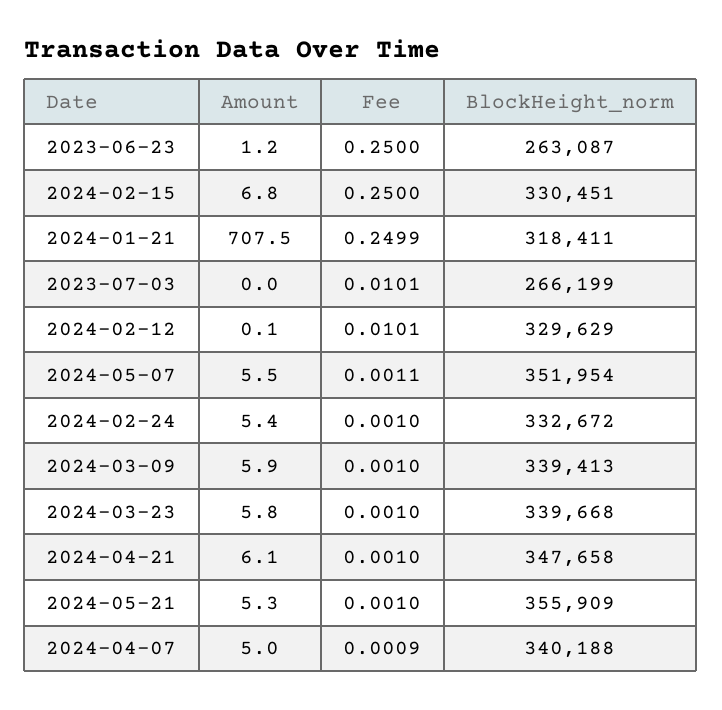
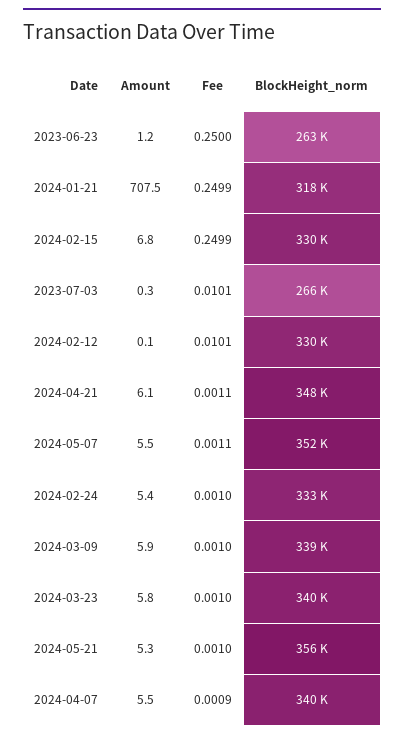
  {
    "Amount": {
      "2023-06-23": 1.2,
      "2024-02-15": 6.8,
      "2024-01-21": 707.5,
-     "2023-07-03": 0,
+     "2023-07-03": 0.3,
      "2024-02-12": 0.1,
      "2024-05-07": 5.5,
      "2024-02-24": 5.4,
      "2024-03-09": 5.9,
      "2024-03-23": 5.8,
      "2024-04-21": 6.1,
      "2024-05-21": 5.3,
-     "2024-04-07": 5
+     "2024-04-07": 5.5
    },
    "Fee": {
      "2023-06-23": 0.25,
-     "2024-02-15": 0.25,
+     "2024-02-15": 0.2499,
      "2024-01-21": 0.2499,
      "2023-07-03": 0.0101,
      "2024-02-12": 0.0101,
      "2024-05-07": 0.0011,
      "2024-02-24": 0.001,
      "2024-03-09": 0.001,
      "2024-03-23": 0.001,
-     "2024-04-21": 0.001,
+     "2024-04-21": 0.0011,
      "2024-05-21": 0.001,
      "2024-04-07": 0.0009
    },
    "BlockHeight_norm": {
      "2023-06-23": 263087,
      "2024-02-15": 330451,
      "2024-01-21": 318411,
      "2023-07-03": 266199,
      "2024-02-12": 329629,
      "2024-05-07": 351954,
      "2024-02-24": 332672,
      "2024-03-09": 339413,
      "2024-03-23": 339668,
      "2024-04-21": 347658,
      "2024-05-21": 355909,
      "2024-04-07": 340188
    }
  }

